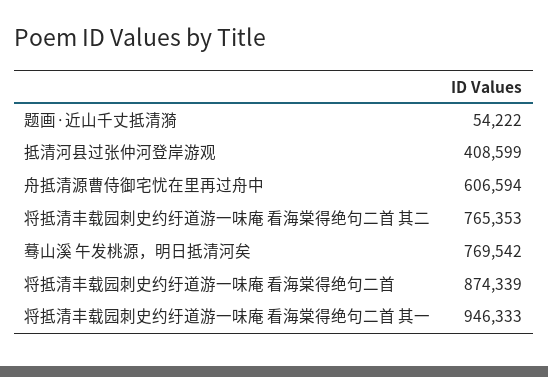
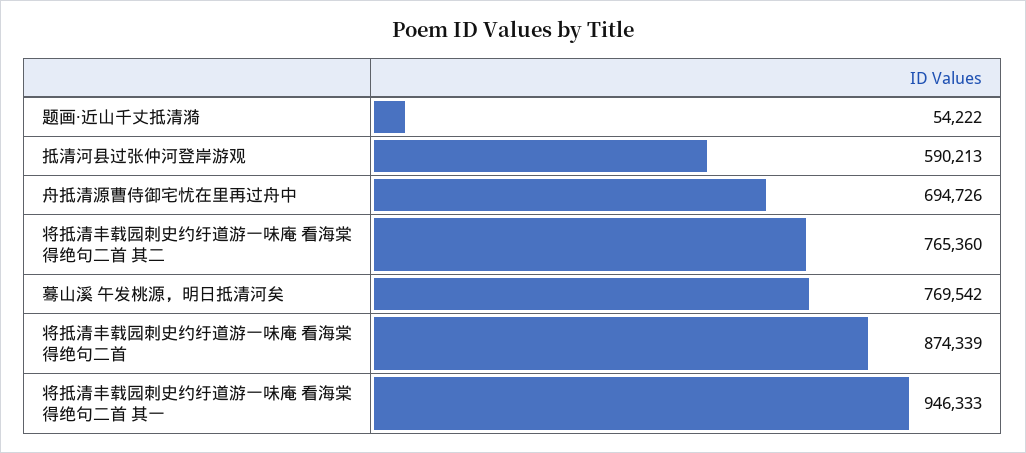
  {
    "题画·近山千丈抵清漪": 54222,
-   "抵清河县过张仲河登岸游观": 408599,
+   "抵清河县过张仲河登岸游观": 590213,
-   "舟抵清源曹侍御宅忧在里再过舟中": 606594,
+   "舟抵清源曹侍御宅忧在里再过舟中": 694726,
-   "将抵清丰载园刺史约纡道游一味庵 看海棠得绝句二首 其二": 765353,
+   "将抵清丰载园刺史约纡道游一味庵 看海棠得绝句二首 其二": 765360,
    "蓦山溪 午发桃源，明日抵清河矣": 769542,
    "将抵清丰载园刺史约纡道游一味庵 看海棠得绝句二首": 874339,
    "将抵清丰载园刺史约纡道游一味庵 看海棠得绝句二首 其一": 946333
  }

